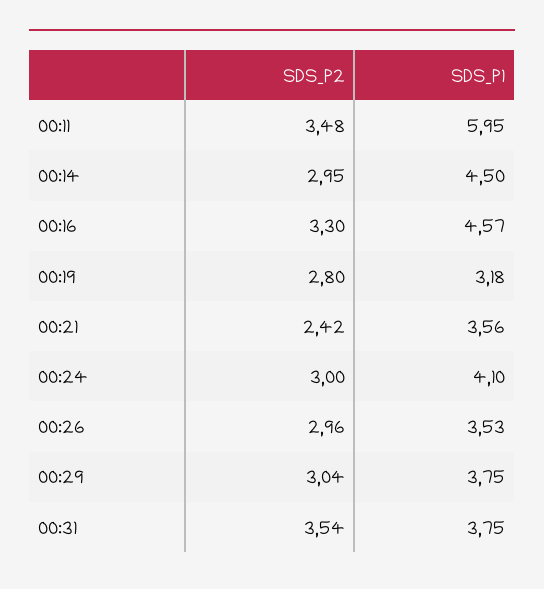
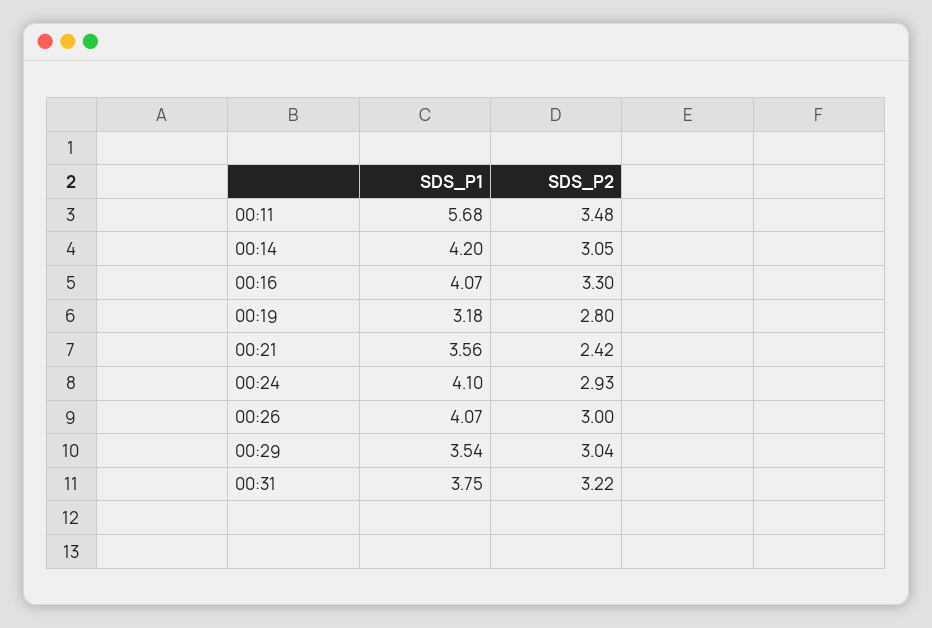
  {
    "SDS_P2": {
      "00:11": 3.48,
-     "00:14": 2.95,
+     "00:14": 3.05,
      "00:16": 3.3,
      "00:19": 2.8,
      "00:21": 2.42,
-     "00:24": 3,
+     "00:24": 2.93,
-     "00:26": 2.96,
+     "00:26": 3,
      "00:29": 3.04,
-     "00:31": 3.54
+     "00:31": 3.22
    },
    "SDS_P1": {
-     "00:11": 5.95,
+     "00:11": 5.68,
-     "00:14": 4.5,
+     "00:14": 4.2,
-     "00:16": 4.57,
+     "00:16": 4.07,
      "00:19": 3.18,
      "00:21": 3.56,
      "00:24": 4.1,
-     "00:26": 3.53,
+     "00:26": 4.07,
-     "00:29": 3.75,
+     "00:29": 3.54,
      "00:31": 3.75
    }
  }

